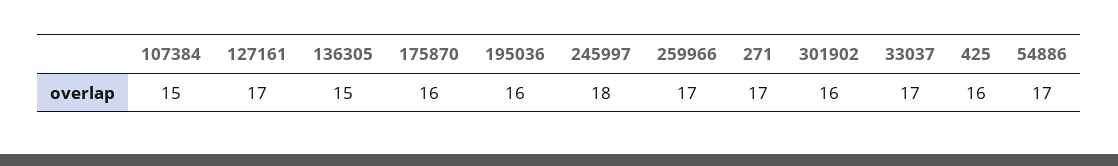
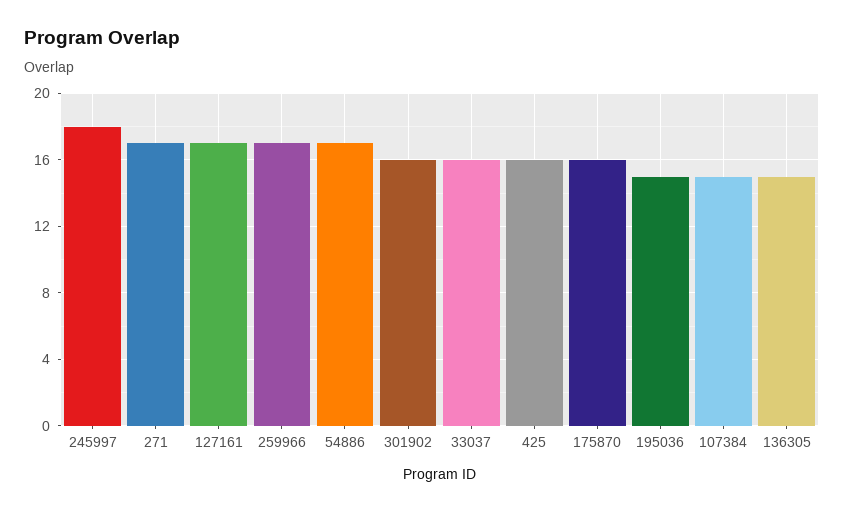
  {
    "107384": 15,
    "127161": 17,
    "136305": 15,
    "175870": 16,
-   "195036": 16,
+   "195036": 15,
    "245997": 18,
    "259966": 17,
    "271": 17,
    "301902": 16,
-   "33037": 17,
+   "33037": 16,
    "425": 16,
    "54886": 17
  }

